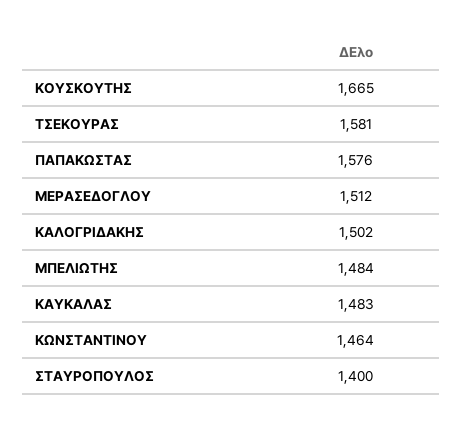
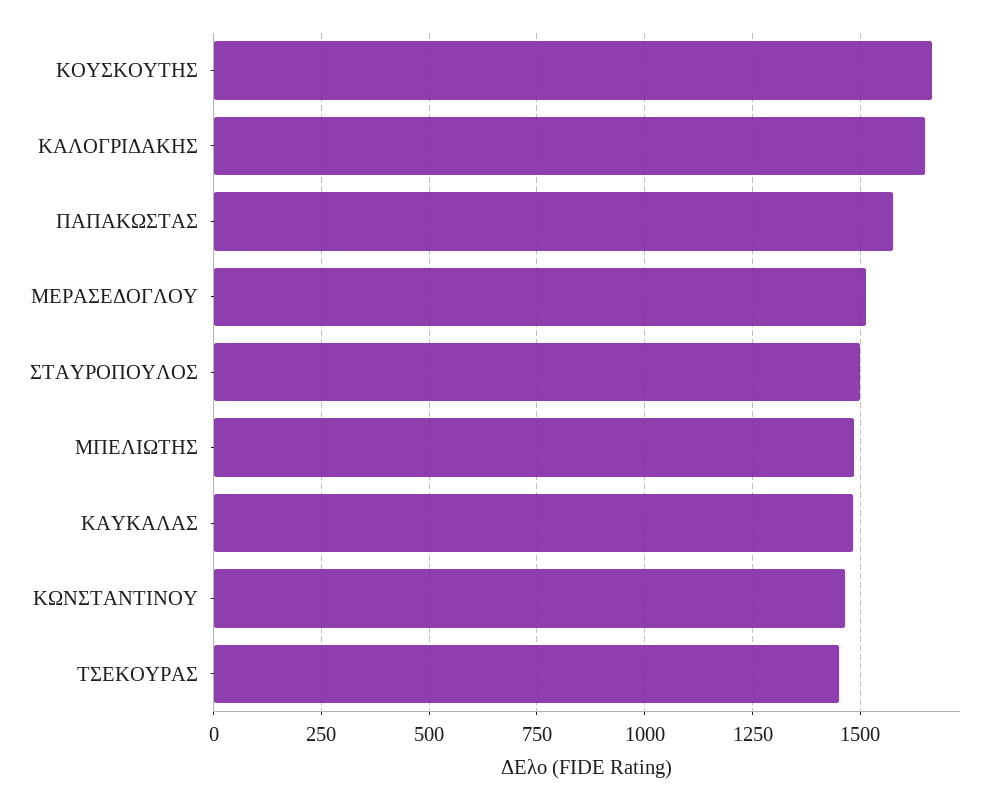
  {
    "ΚΟΥΣΚΟΥΤΗΣ": 1665,
-   "ΤΣΕΚΟΥΡΑΣ": 1581,
+   "ΤΣΕΚΟΥΡΑΣ": 1450,
    "ΠΑΠΑΚΩΣΤΑΣ": 1576,
    "ΜΕΡΑΣΕΔΟΓΛΟΥ": 1512,
-   "ΚΑΛΟΓΡΙΔΑΚΗΣ": 1502,
+   "ΚΑΛΟΓΡΙΔΑΚΗΣ": 1650,
    "ΜΠΕΛΙΩΤΗΣ": 1484,
    "ΚΑΥΚΑΛΑΣ": 1483,
    "ΚΩΝΣΤΑΝΤΙΝΟΥ": 1464,
-   "ΣΤΑΥΡΟΠΟΥΛΟΣ": 1400
+   "ΣΤΑΥΡΟΠΟΥΛΟΣ": 1500
  }

